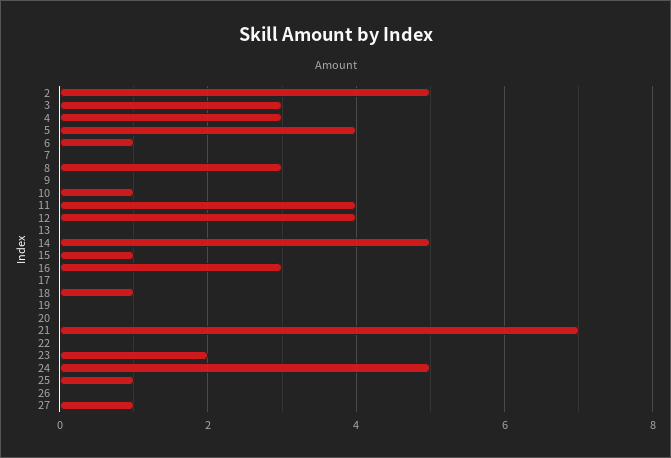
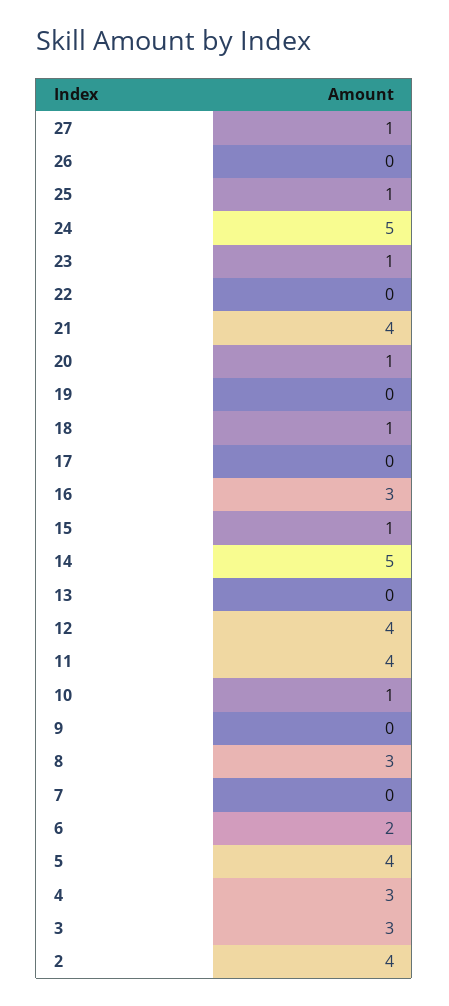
  {
-   "2": 5,
+   "2": 4,
    "3": 3,
    "4": 3,
    "5": 4,
-   "6": 1,
+   "6": 2,
    "7": 0,
    "8": 3,
    "9": 0,
    "10": 1,
    "11": 4,
    "12": 4,
    "13": 0,
    "14": 5,
    "15": 1,
    "16": 3,
    "17": 0,
    "18": 1,
    "19": 0,
-   "20": 0,
+   "20": 1,
-   "21": 7,
+   "21": 4,
    "22": 0,
-   "23": 2,
+   "23": 1,
    "24": 5,
    "25": 1,
    "26": 0,
    "27": 1
  }

